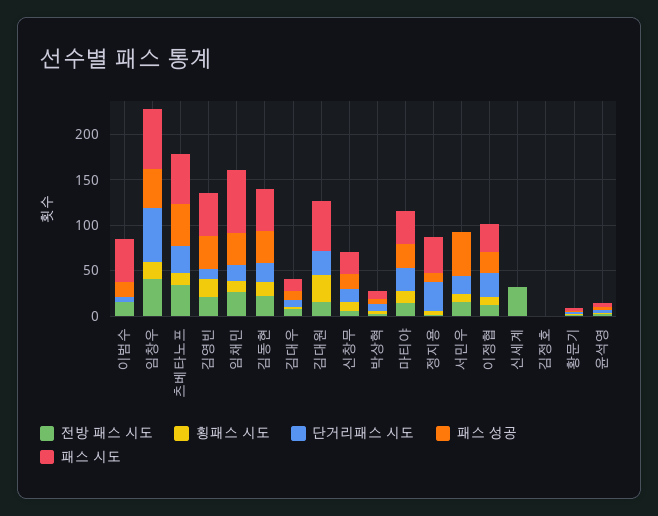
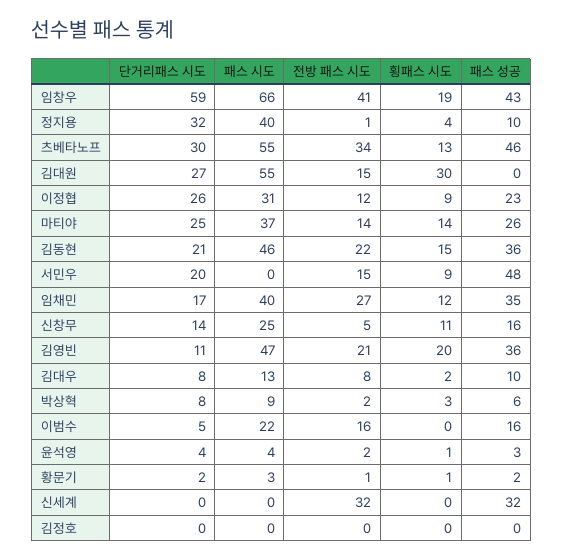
  {
    "전방 패스 시도": {
      "이범수": 16,
      "임창우": 41,
      "츠베타노프": 34,
      "김영빈": 21,
      "임채민": 27,
      "김동현": 22,
      "김대우": 8,
      "김대원": 15,
      "신창무": 5,
      "박상혁": 2,
      "마티야": 14,
      "정지용": 1,
      "서민우": 15,
      "이정협": 12,
      "신세계": 32,
      "김정호": 0,
      "황문기": 1,
      "윤석영": 2
    },
    "횡패스 시도": {
      "이범수": 0,
      "임창우": 19,
      "츠베타노프": 13,
      "김영빈": 20,
      "임채민": 12,
      "김동현": 15,
      "김대우": 2,
      "김대원": 30,
      "신창무": 11,
      "박상혁": 3,
      "마티야": 14,
      "정지용": 4,
      "서민우": 9,
      "이정협": 9,
      "신세계": 0,
      "김정호": 0,
      "황문기": 1,
      "윤석영": 1
    },
    "단거리패스 시도": {
      "이범수": 5,
      "임창우": 59,
      "츠베타노프": 30,
      "김영빈": 11,
      "임채민": 17,
      "김동현": 21,
      "김대우": 8,
      "김대원": 27,
      "신창무": 14,
      "박상혁": 8,
      "마티야": 25,
      "정지용": 32,
      "서민우": 20,
      "이정협": 26,
      "신세계": 0,
      "김정호": 0,
      "황문기": 2,
      "윤석영": 4
    },
    "패스 성공": {
      "이범수": 16,
      "임창우": 43,
      "츠베타노프": 46,
      "김영빈": 36,
      "임채민": 35,
      "김동현": 36,
      "김대우": 10,
      "김대원": 0,
      "신창무": 16,
      "박상혁": 6,
      "마티야": 26,
      "정지용": 10,
      "서민우": 48,
      "이정협": 23,
-     "신세계": 0,
+     "신세계": 32,
      "김정호": 0,
      "황문기": 2,
      "윤석영": 3
    },
    "패스 시도": {
-     "이범수": 50,
+     "이범수": 22,
      "임창우": 66,
      "츠베타노프": 55,
      "김영빈": 47,
-     "임채민": 70,
+     "임채민": 40,
      "김동현": 46,
      "김대우": 13,
      "김대원": 55,
      "신창무": 25,
      "박상혁": 9,
      "마티야": 37,
      "정지용": 40,
      "서민우": 0,
      "이정협": 31,
      "신세계": 0,
      "김정호": 0,
      "황문기": 3,
      "윤석영": 4
    }
  }

